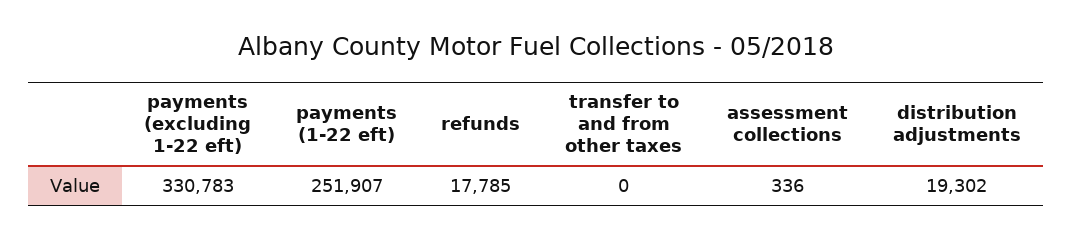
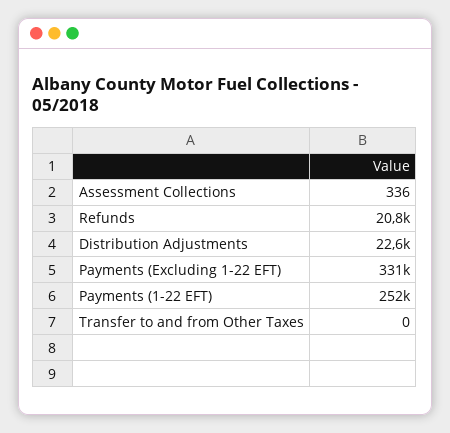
  {
    "payments (excluding 1-22 eft)": 330783,
    "payments (1-22 eft)": 251907,
-   "refunds": 17785,
+   "refunds": 20800,
    "transfer to and from other taxes": 0,
    "assessment collections": 336,
-   "distribution adjustments": 19302
+   "distribution adjustments": 22600
  }

